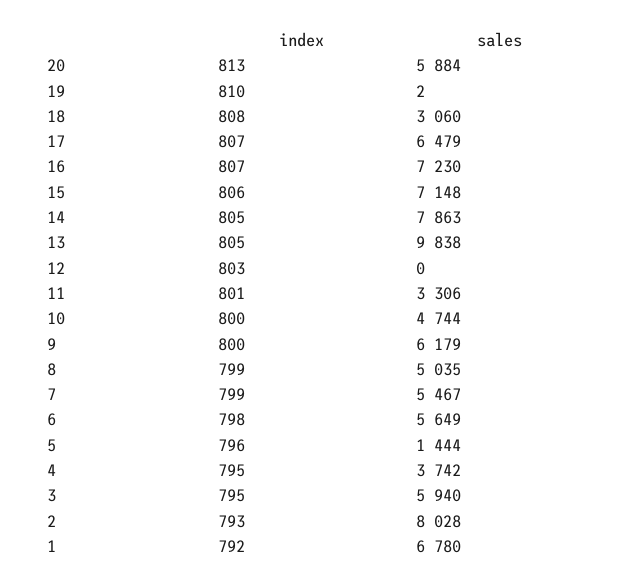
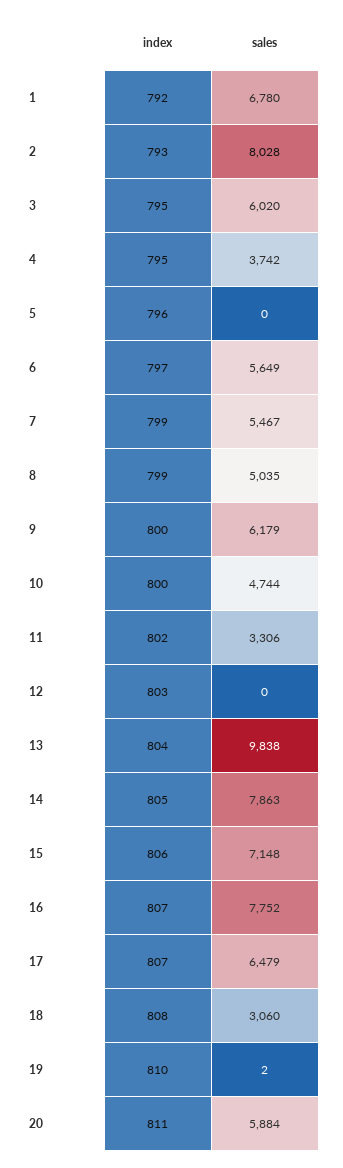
  {
    "index": {
-     "20": 813,
+     "20": 811,
      "19": 810,
      "18": 808,
      "17": 807,
      "16": 807,
      "15": 806,
      "14": 805,
-     "13": 805,
+     "13": 804,
      "12": 803,
-     "11": 801,
+     "11": 802,
      "10": 800,
      "9": 800,
      "8": 799,
      "7": 799,
-     "6": 798,
+     "6": 797,
      "5": 796,
      "4": 795,
      "3": 795,
      "2": 793,
      "1": 792
    },
    "sales": {
      "20": 5884,
      "19": 2,
      "18": 3060,
      "17": 6479,
-     "16": 7230,
+     "16": 7752,
      "15": 7148,
      "14": 7863,
      "13": 9838,
      "12": 0,
      "11": 3306,
      "10": 4744,
      "9": 6179,
      "8": 5035,
      "7": 5467,
      "6": 5649,
-     "5": 1444,
+     "5": 0,
      "4": 3742,
-     "3": 5940,
+     "3": 6020,
      "2": 8028,
      "1": 6780
    }
  }

